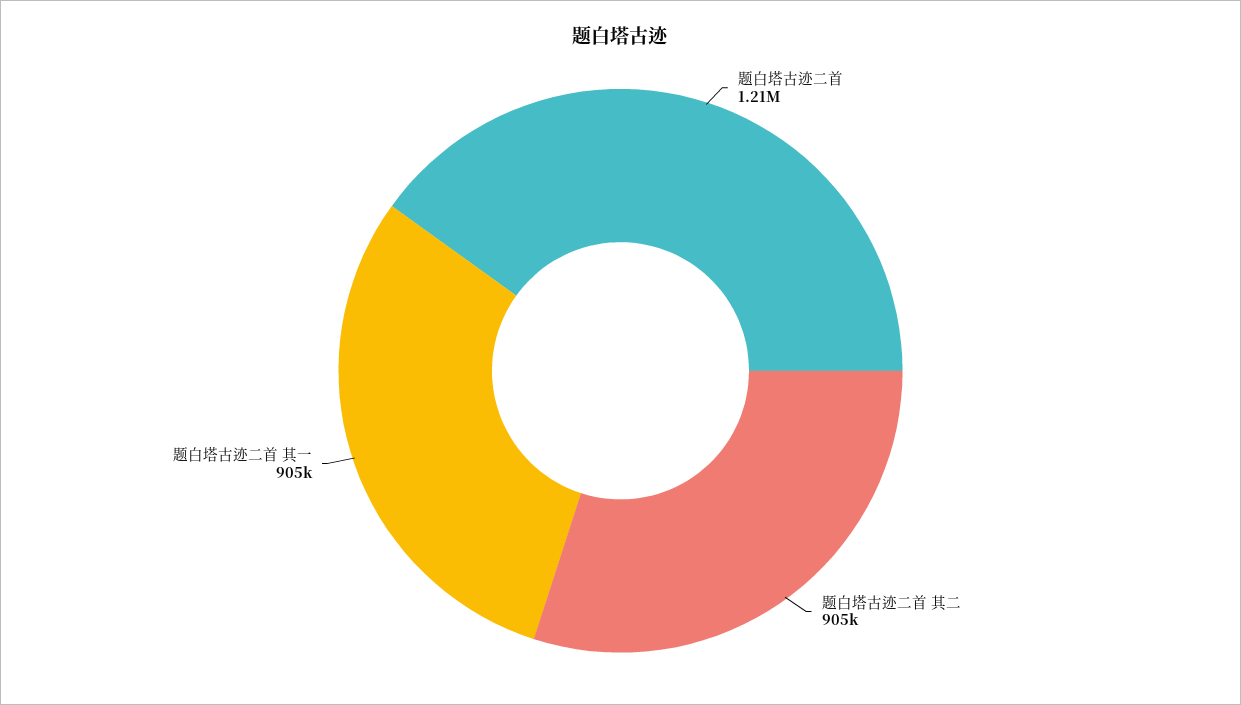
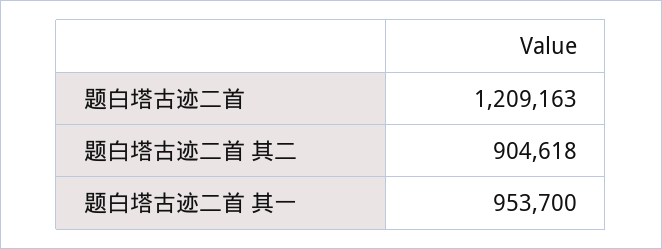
  {
    "题白塔古迹二首": 1209163,
    "题白塔古迹二首 其二": 904618,
-   "题白塔古迹二首 其一": 905000
+   "题白塔古迹二首 其一": 953700
  }

